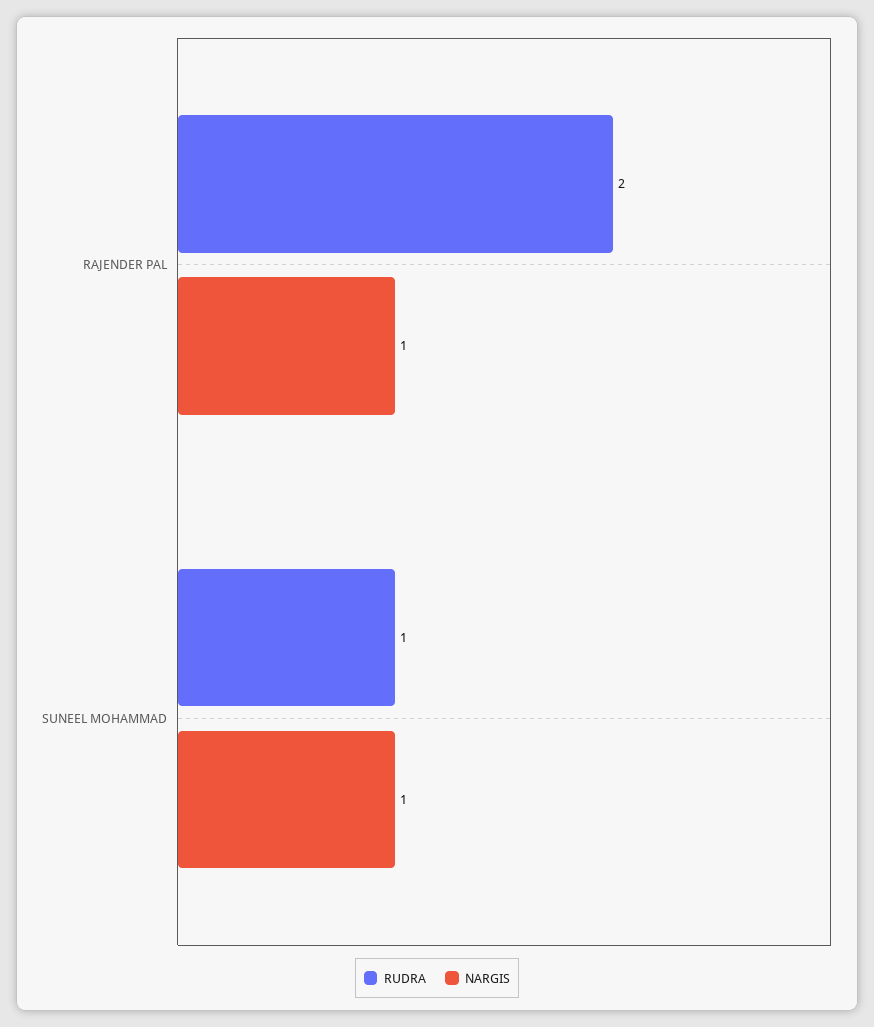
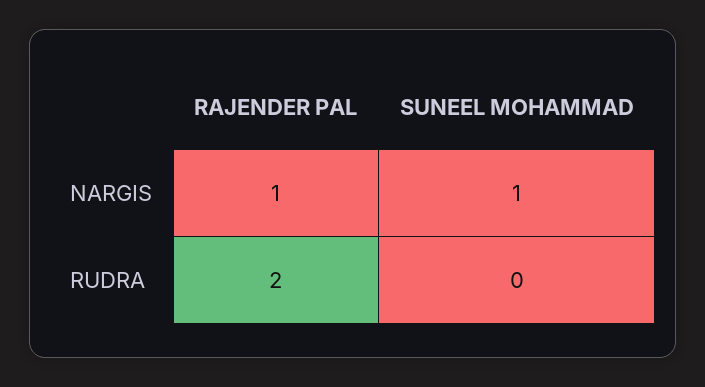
  {
    "RUDRA": {
      "RAJENDER PAL": 2,
-     "SUNEEL MOHAMMAD": 1
+     "SUNEEL MOHAMMAD": 0
    },
    "NARGIS": {
      "RAJENDER PAL": 1,
      "SUNEEL MOHAMMAD": 1
    }
  }

